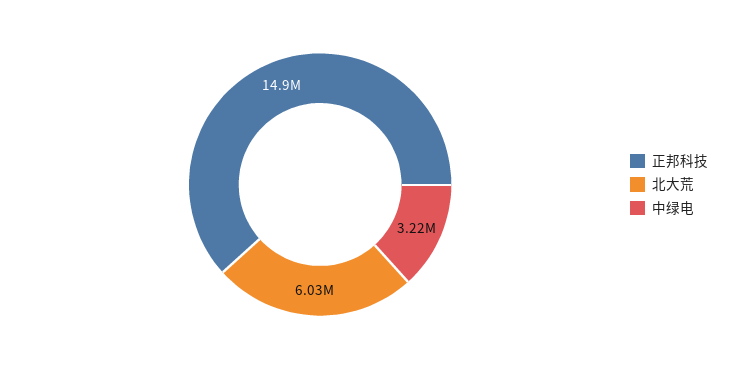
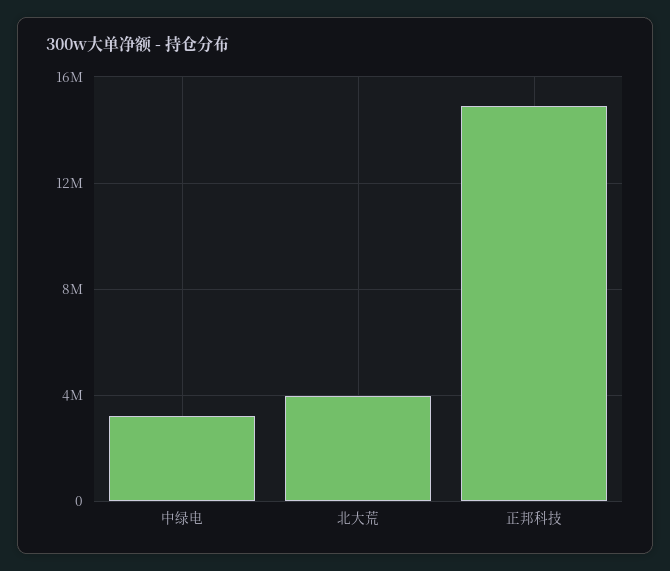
  {
    "正邦科技": 14900000,
-   "北大荒": 6030000,
+   "北大荒": 4000000,
    "中绿电": 3220000
  }

